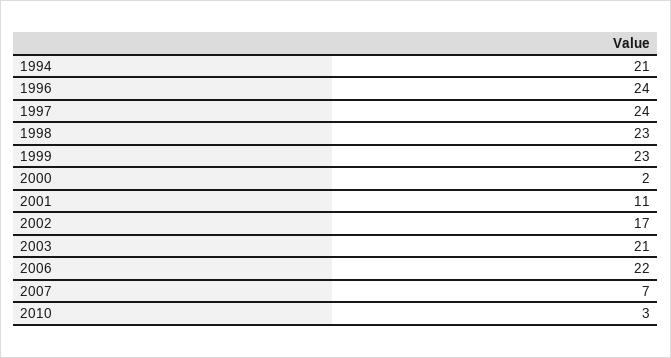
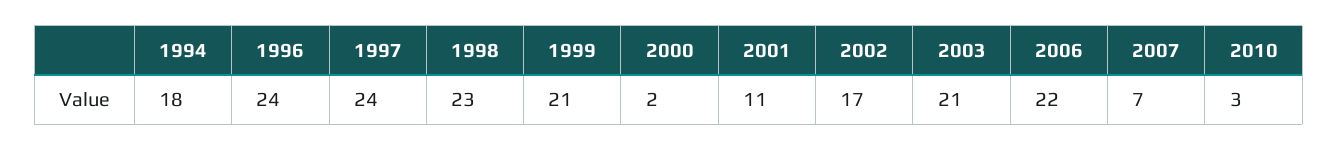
  {
-   "1994": 21,
+   "1994": 18,
    "1996": 24,
    "1997": 24,
    "1998": 23,
-   "1999": 23,
+   "1999": 21,
    "2000": 2,
    "2001": 11,
    "2002": 17,
    "2003": 21,
    "2006": 22,
    "2007": 7,
    "2010": 3
  }

